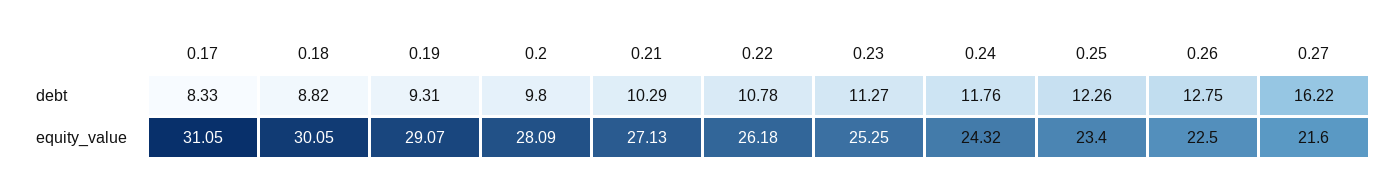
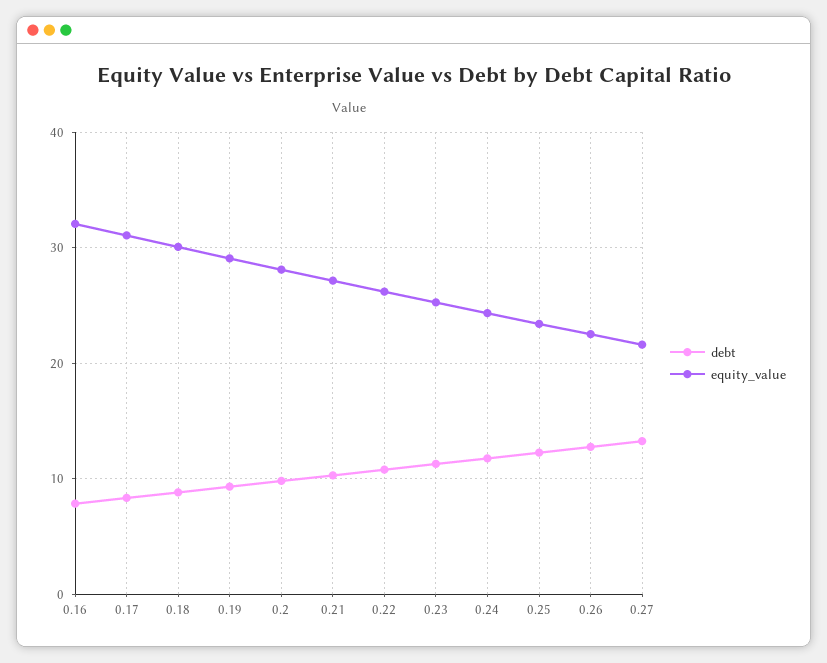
  {
    "debt": {
      "0.17": 8.33,
      "0.18": 8.82,
      "0.19": 9.31,
      "0.2": 9.8,
      "0.21": 10.29,
      "0.22": 10.78,
      "0.23": 11.27,
      "0.24": 11.76,
      "0.25": 12.26,
      "0.26": 12.75,
-     "0.27": 16.22
+     "0.27": 13,
+     "0.16": 8
    },
    "equity_value": {
      "0.17": 31.05,
      "0.18": 30.05,
      "0.19": 29.07,
      "0.2": 28.09,
      "0.21": 27.13,
      "0.22": 26.18,
      "0.23": 25.25,
      "0.24": 24.32,
      "0.25": 23.4,
      "0.26": 22.5,
-     "0.27": 21.6
+     "0.27": 21.6,
+     "0.16": 32
    }
  }

